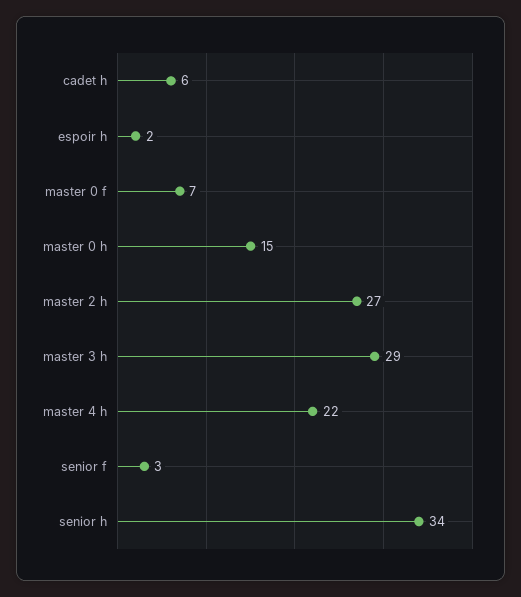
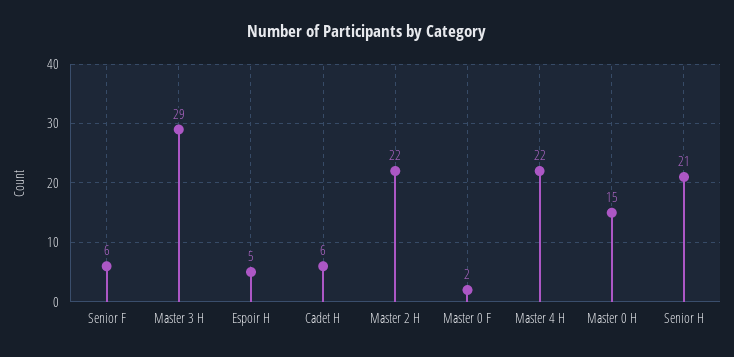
  {
    "cadet h": 6,
-   "espoir h": 2,
+   "espoir h": 5,
-   "master 0 f": 7,
+   "master 0 f": 2,
    "master 0 h": 15,
-   "master 2 h": 27,
+   "master 2 h": 22,
    "master 3 h": 29,
    "master 4 h": 22,
-   "senior f": 3,
+   "senior f": 6,
-   "senior h": 34
+   "senior h": 21
  }

